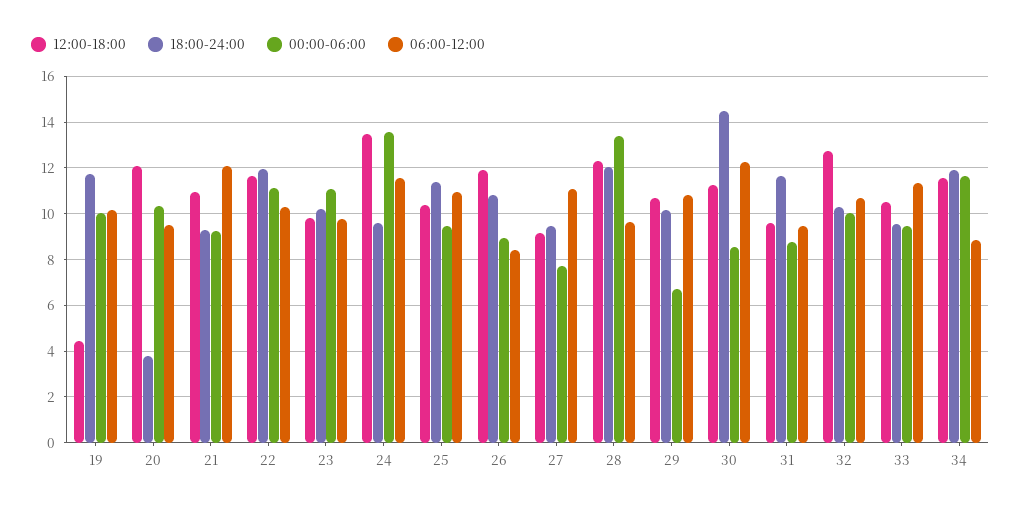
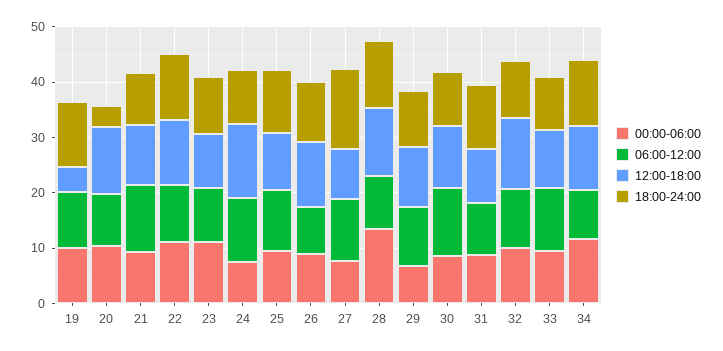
  {
    "12:00-18:00": {
      "19": 4.5,
      "20": 12,
      "21": 11,
      "22": 11.5,
      "23": 10,
      "24": 13.5,
      "25": 10.5,
      "26": 12,
      "27": 9,
      "28": 12.5,
      "29": 10.5,
      "30": 11.5,
      "31": 9.5,
      "32": 13,
      "33": 10.5,
      "34": 11.5
    },
    "18:00-24:00": {
      "19": 12,
      "20": 4,
      "21": 9.5,
      "22": 12,
      "23": 10,
      "24": 9.5,
      "25": 11.5,
      "26": 11,
-     "27": 9.5,
+     "27": 14,
      "28": 12,
      "29": 10,
-     "30": 14.5,
+     "30": 10,
      "31": 11.5,
      "32": 10.5,
      "33": 9.5,
      "34": 12
    },
    "00:00-06:00": {
      "19": 10,
      "20": 10.5,
      "21": 9.5,
      "22": 11,
      "23": 11,
-     "24": 13.5,
+     "24": 8,
      "25": 9.5,
      "26": 9,
      "27": 7.5,
      "28": 13.5,
      "29": 6.5,
      "30": 8.5,
      "31": 9,
      "32": 10,
      "33": 9.5,
      "34": 11.5
    },
    "06:00-12:00": {
      "19": 10,
      "20": 9.5,
      "21": 12,
      "22": 10.5,
      "23": 10,
      "24": 11.5,
      "25": 11,
      "26": 8.5,
      "27": 11,
      "28": 9.5,
      "29": 11,
      "30": 12.5,
      "31": 9.5,
      "32": 10.5,
      "33": 11.5,
      "34": 9
    }
  }

